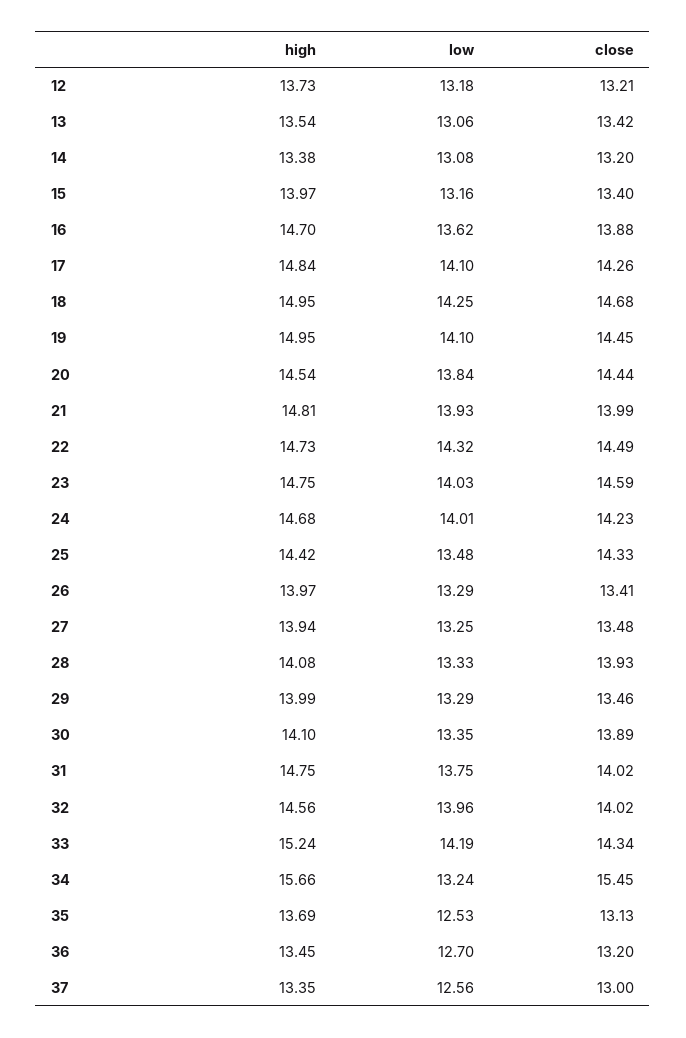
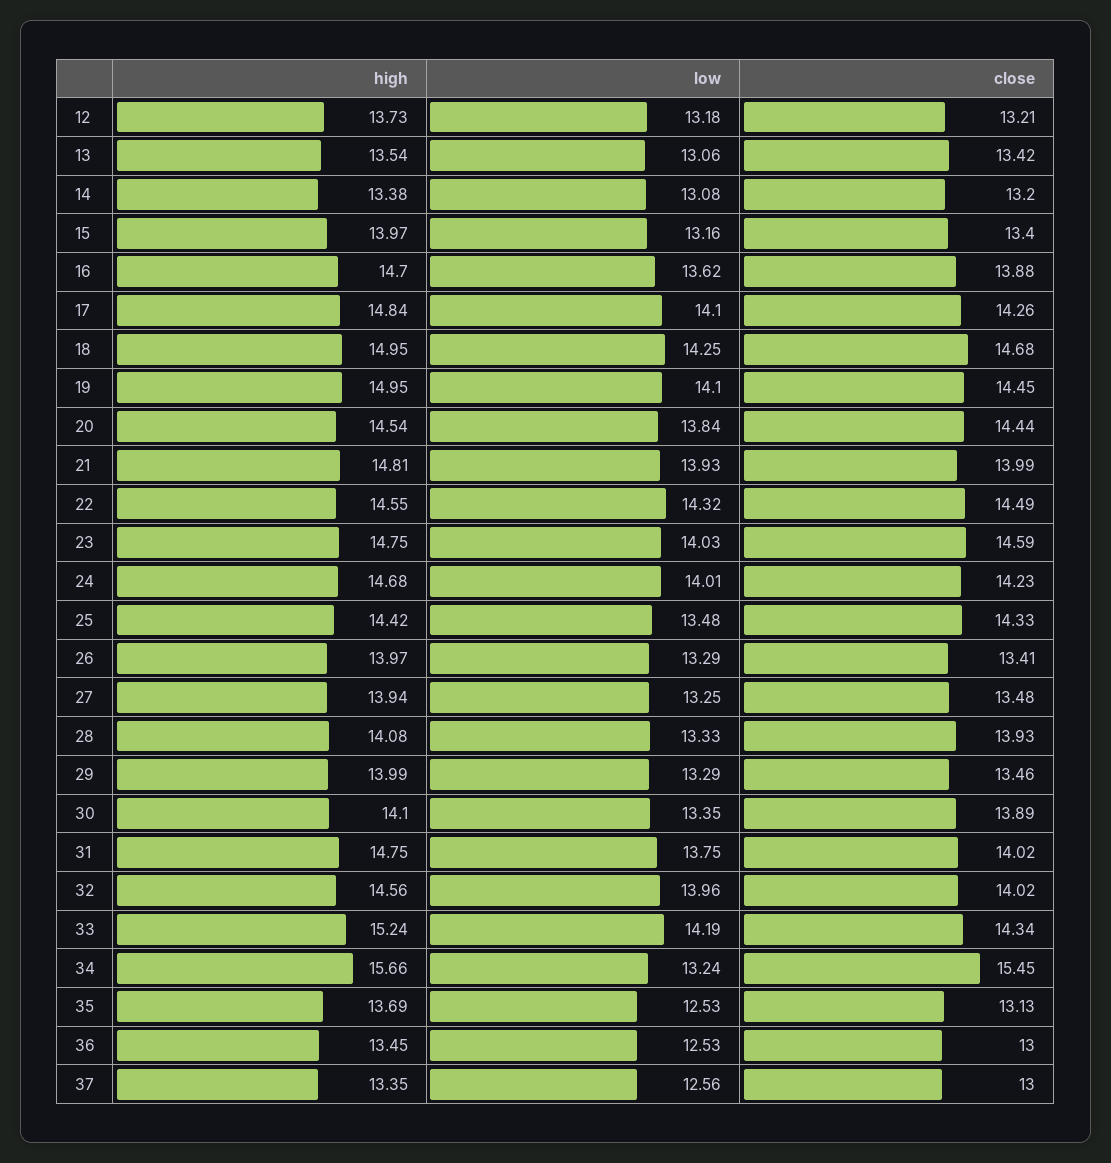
  {
    "high": {
      "12": 13.73,
      "13": 13.54,
      "14": 13.38,
      "15": 13.97,
      "16": 14.7,
      "17": 14.84,
      "18": 14.95,
      "19": 14.95,
      "20": 14.54,
      "21": 14.81,
-     "22": 14.73,
+     "22": 14.55,
      "23": 14.75,
      "24": 14.68,
      "25": 14.42,
      "26": 13.97,
      "27": 13.94,
      "28": 14.08,
      "29": 13.99,
      "30": 14.1,
      "31": 14.75,
      "32": 14.56,
      "33": 15.24,
      "34": 15.66,
      "35": 13.69,
      "36": 13.45,
      "37": 13.35
    },
    "low": {
      "12": 13.18,
      "13": 13.06,
      "14": 13.08,
      "15": 13.16,
      "16": 13.62,
      "17": 14.1,
      "18": 14.25,
      "19": 14.1,
      "20": 13.84,
      "21": 13.93,
      "22": 14.32,
      "23": 14.03,
      "24": 14.01,
      "25": 13.48,
      "26": 13.29,
      "27": 13.25,
      "28": 13.33,
      "29": 13.29,
      "30": 13.35,
      "31": 13.75,
      "32": 13.96,
      "33": 14.19,
      "34": 13.24,
      "35": 12.53,
-     "36": 12.7,
+     "36": 12.53,
      "37": 12.56
    },
    "close": {
      "12": 13.21,
      "13": 13.42,
      "14": 13.2,
      "15": 13.4,
      "16": 13.88,
      "17": 14.26,
      "18": 14.68,
      "19": 14.45,
      "20": 14.44,
      "21": 13.99,
      "22": 14.49,
      "23": 14.59,
      "24": 14.23,
      "25": 14.33,
      "26": 13.41,
      "27": 13.48,
      "28": 13.93,
      "29": 13.46,
      "30": 13.89,
      "31": 14.02,
      "32": 14.02,
      "33": 14.34,
      "34": 15.45,
      "35": 13.13,
-     "36": 13.2,
+     "36": 13,
      "37": 13
    }
  }

